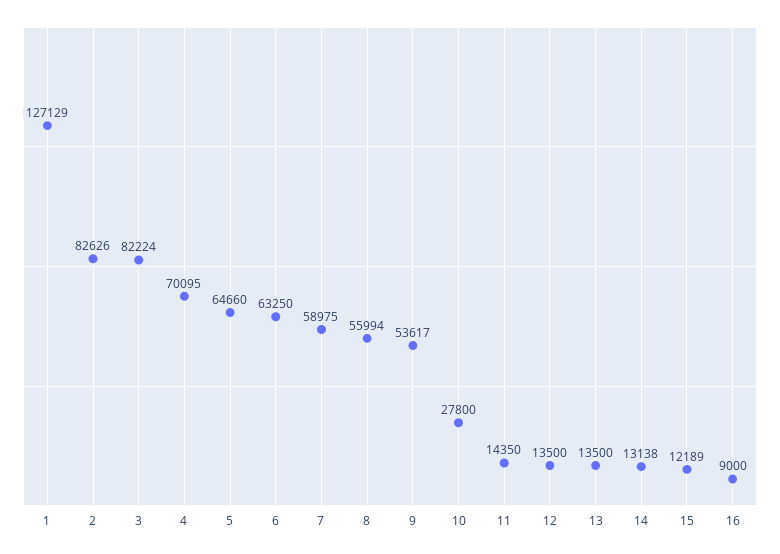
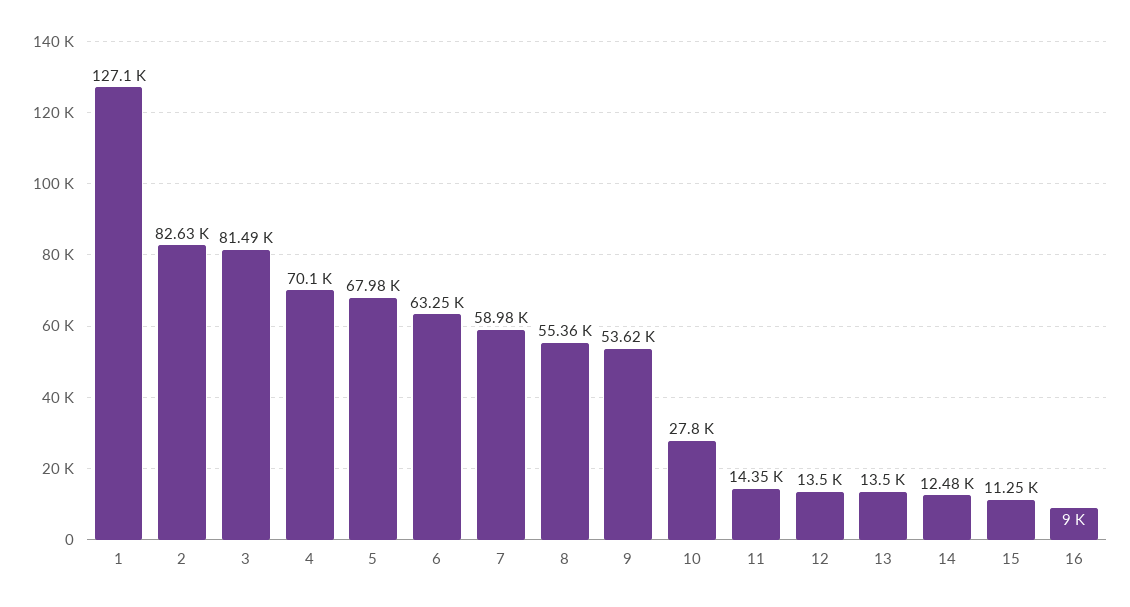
  {
    "1": 127129,
    "2": 82626,
-   "3": 82224,
+   "3": 81490,
    "4": 70095,
-   "5": 64660,
+   "5": 67980,
    "6": 63250,
    "7": 58975,
-   "8": 55994,
+   "8": 55360,
    "9": 53617,
    "10": 27800,
    "11": 14350,
    "12": 13500,
    "13": 13500,
-   "14": 13138,
+   "14": 12480,
-   "15": 12189,
+   "15": 11250,
    "16": 9000
  }

